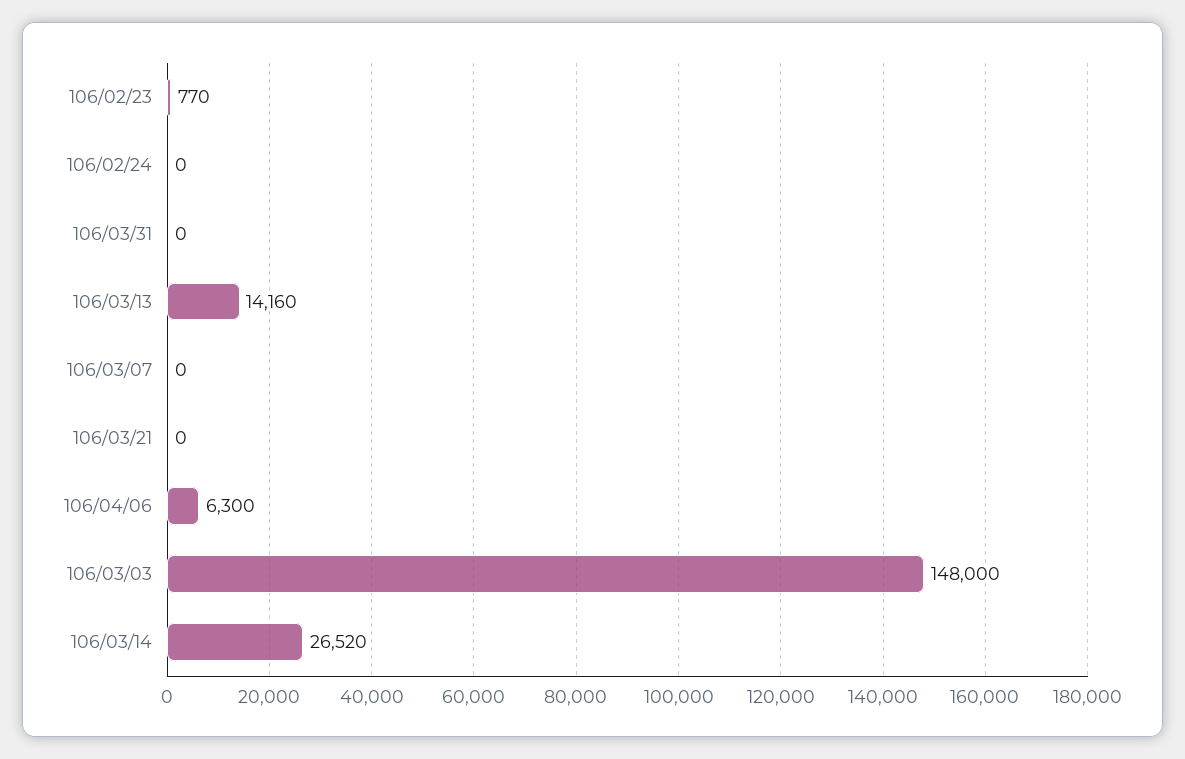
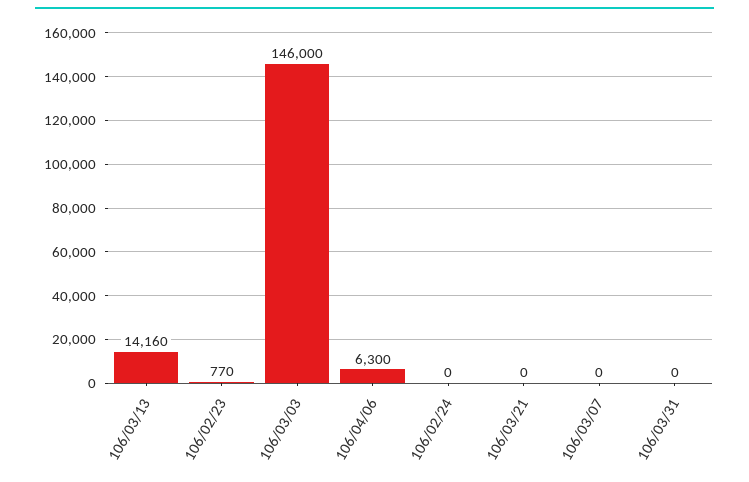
  {
    "106/02/23": 770,
    "106/02/24": 0,
    "106/03/31": 0,
    "106/03/13": 14160,
    "106/03/07": 0,
    "106/03/21": 0,
    "106/04/06": 6300,
-   "106/03/03": 148000,
+   "106/03/03": 146000
-   "106/03/14": 26520
  }

